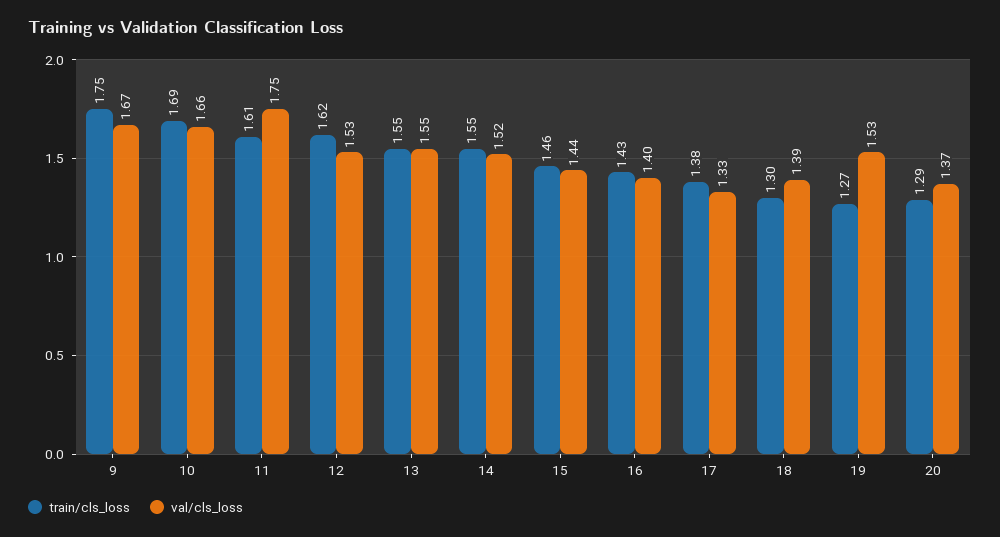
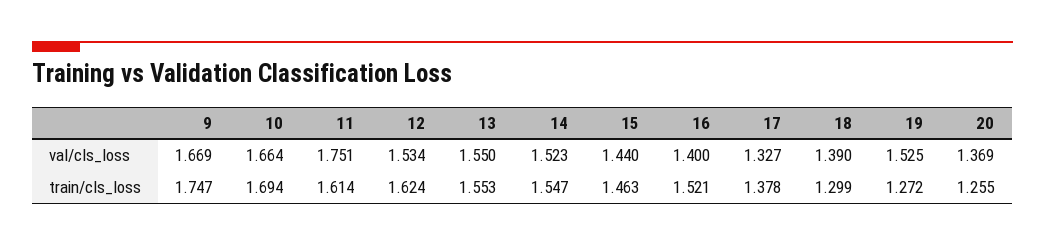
  {
    "train/cls_loss": {
      "9": 1.747,
      "10": 1.694,
      "11": 1.614,
      "12": 1.624,
      "13": 1.553,
      "14": 1.547,
      "15": 1.463,
-     "16": 1.43,
+     "16": 1.521,
      "17": 1.378,
      "18": 1.299,
      "19": 1.272,
-     "20": 1.29
+     "20": 1.255
    },
    "val/cls_loss": {
      "9": 1.669,
      "10": 1.664,
      "11": 1.751,
      "12": 1.534,
      "13": 1.55,
      "14": 1.523,
      "15": 1.44,
      "16": 1.4,
      "17": 1.327,
      "18": 1.39,
      "19": 1.525,
      "20": 1.369
    }
  }

